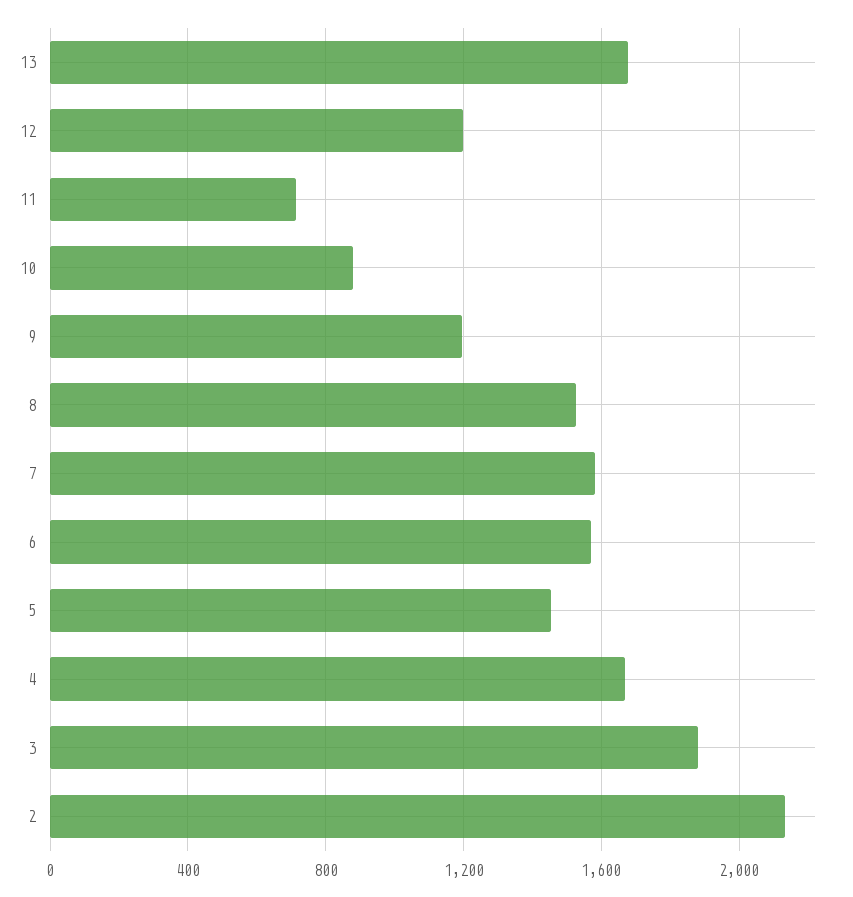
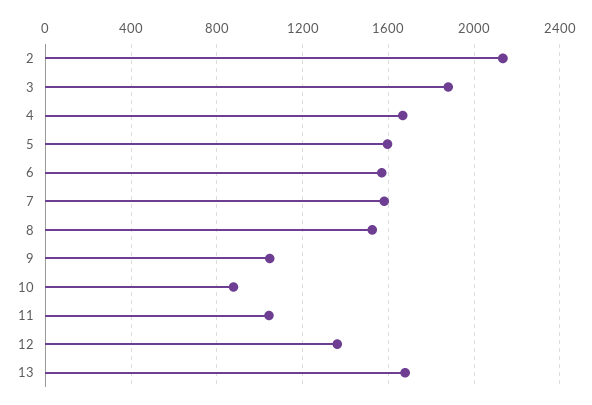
  {
    "13": 1700,
-   "12": 1200,
+   "12": 1350,
-   "11": 700,
+   "11": 1050,
    "10": 900,
-   "9": 1200,
+   "9": 1050,
    "8": 1550,
    "7": 1600,
    "6": 1550,
-   "5": 1450,
+   "5": 1600,
    "4": 1650,
    "3": 1900,
    "2": 2150
  }

